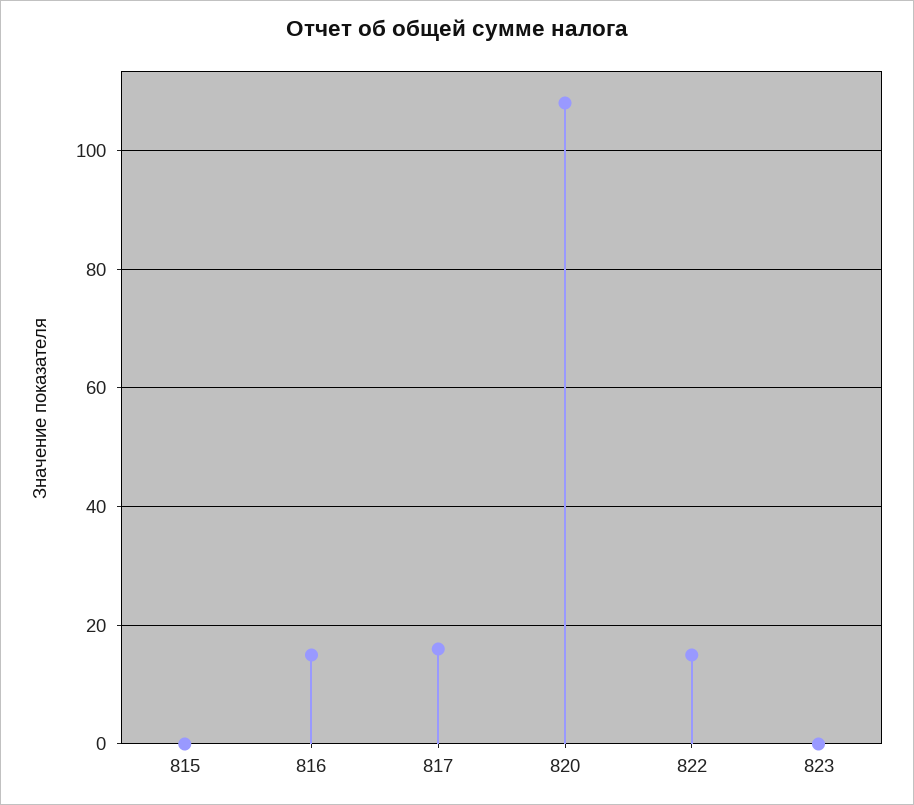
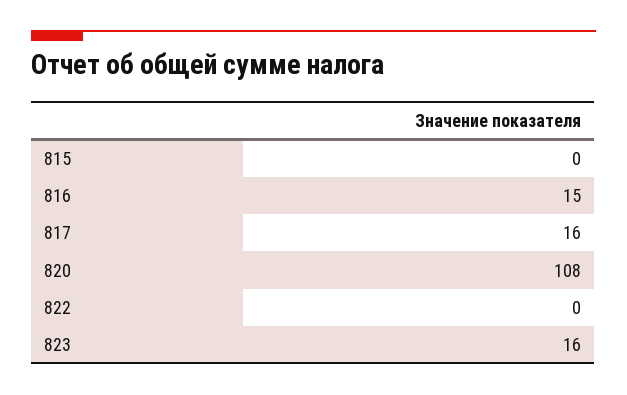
  {
    "815": 0,
    "816": 15,
    "817": 16,
    "820": 108,
-   "822": 15,
+   "822": 0,
-   "823": 0
+   "823": 16
  }

